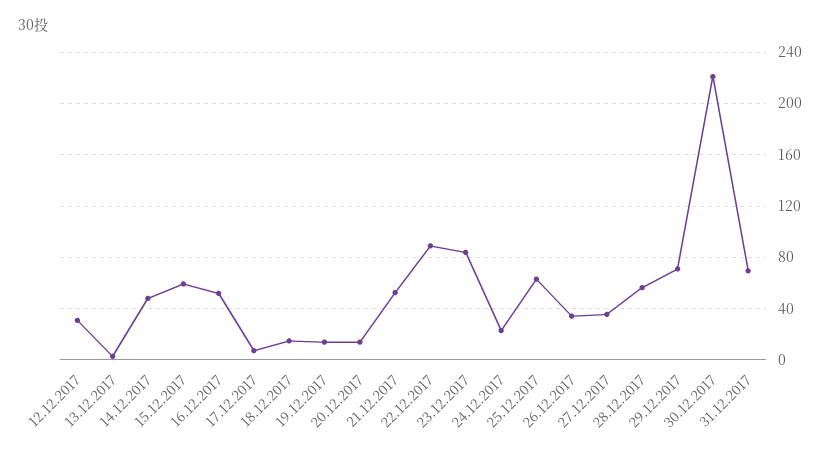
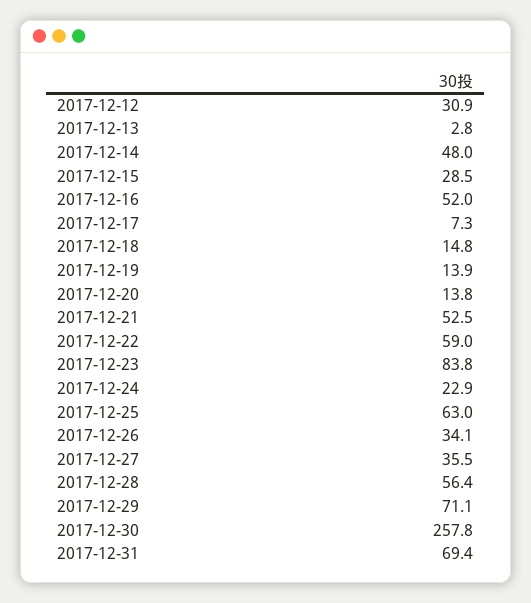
  {
    "12.12.2017": 30.9,
    "13.12.2017": 2.8,
    "14.12.2017": 48,
-   "15.12.2017": 60,
+   "15.12.2017": 28.5,
    "16.12.2017": 52,
    "17.12.2017": 7.3,
    "18.12.2017": 14.8,
    "19.12.2017": 13.9,
    "20.12.2017": 13.8,
    "21.12.2017": 52.5,
-   "22.12.2017": 90,
+   "22.12.2017": 59,
    "23.12.2017": 83.8,
    "24.12.2017": 22.9,
    "25.12.2017": 63,
    "26.12.2017": 34.1,
    "27.12.2017": 35.5,
    "28.12.2017": 56.4,
    "29.12.2017": 71.1,
-   "30.12.2017": 220,
+   "30.12.2017": 257.8,
    "31.12.2017": 69.4
  }

